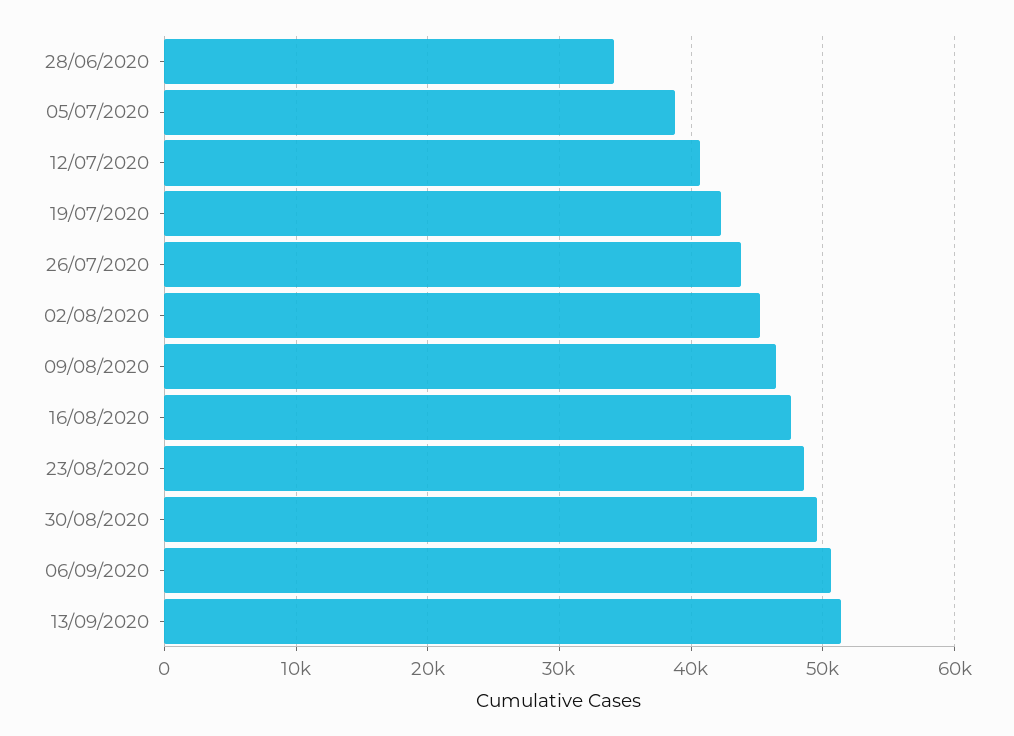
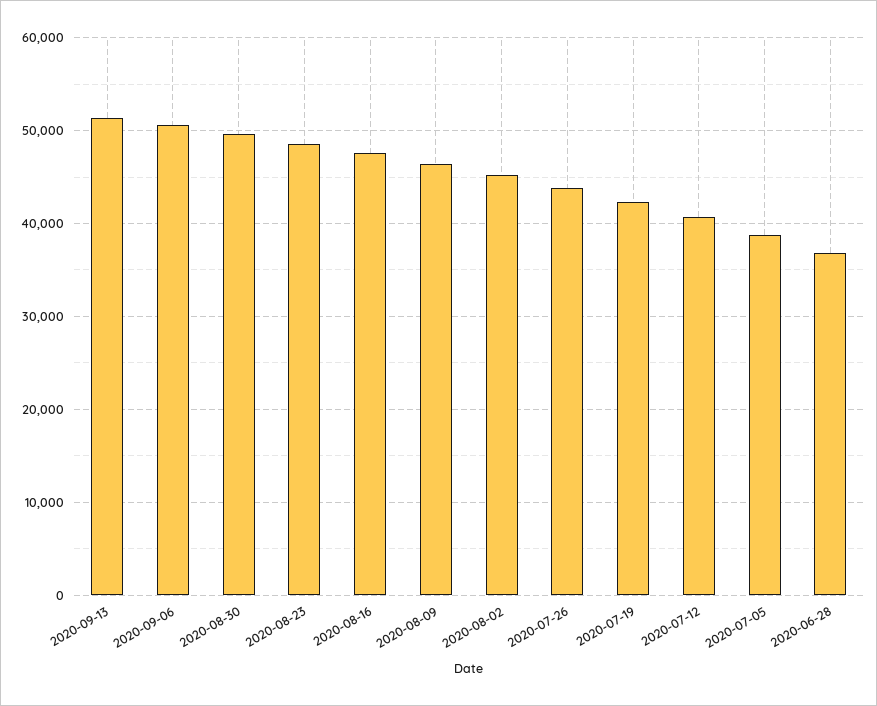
  {
-   "28/06/2020": 34000,
+   "28/06/2020": 37000,
    "05/07/2020": 39000,
    "12/07/2020": 41000,
    "19/07/2020": 42000,
    "26/07/2020": 44000,
    "02/08/2020": 45000,
    "09/08/2020": 46000,
    "16/08/2020": 48000,
    "23/08/2020": 49000,
    "30/08/2020": 50000,
    "06/09/2020": 51000,
    "13/09/2020": 51000
  }

